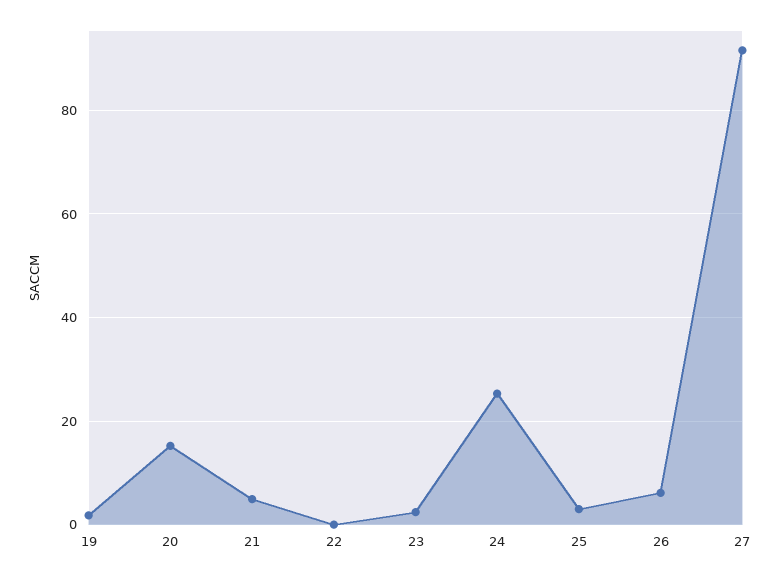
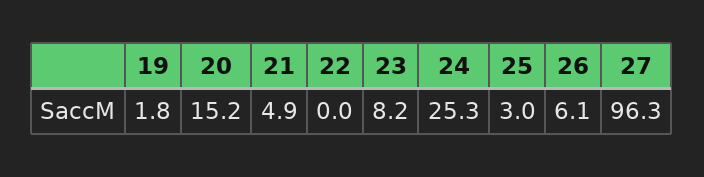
  {
    "19": 1.8,
    "20": 15.2,
    "21": 4.9,
    "22": 0,
-   "23": 2,
+   "23": 8.2,
    "24": 25.3,
    "25": 3,
    "26": 6.1,
-   "27": 92
+   "27": 96.3
  }

